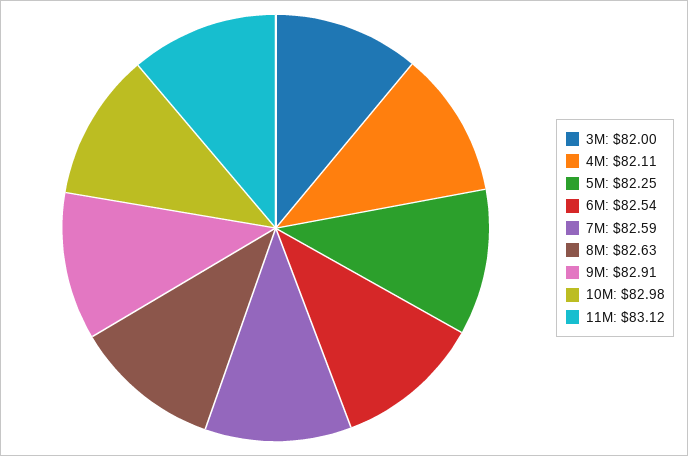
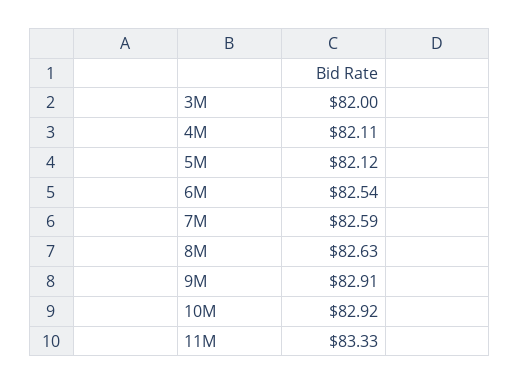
  {
    "3M": 82,
    "4M": 82.11,
-   "5M": 82.25,
+   "5M": 82.12,
    "6M": 82.54,
    "7M": 82.59,
    "8M": 82.63,
    "9M": 82.91,
-   "10M": 82.98,
+   "10M": 82.92,
-   "11M": 83.12
+   "11M": 83.33
  }

